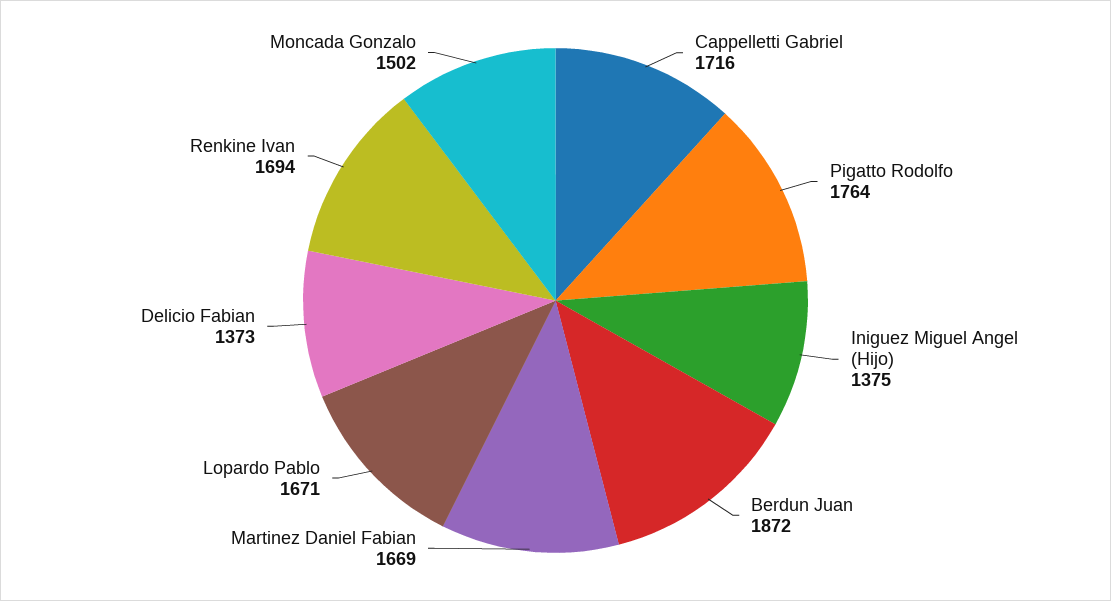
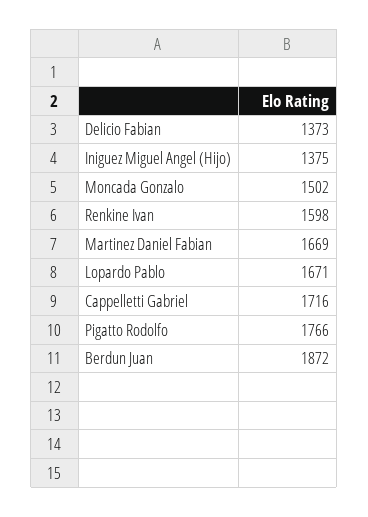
  {
    "Cappelletti Gabriel": 1716,
-   "Pigatto Rodolfo": 1764,
+   "Pigatto Rodolfo": 1766,
    "Iniguez Miguel Angel (Hijo)": 1375,
    "Berdun Juan": 1872,
    "Martinez Daniel Fabian": 1669,
    "Lopardo Pablo": 1671,
    "Delicio Fabian": 1373,
-   "Renkine Ivan": 1694,
+   "Renkine Ivan": 1598,
    "Moncada Gonzalo": 1502
  }

